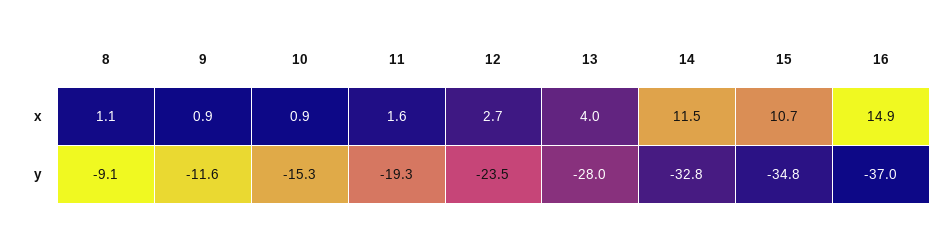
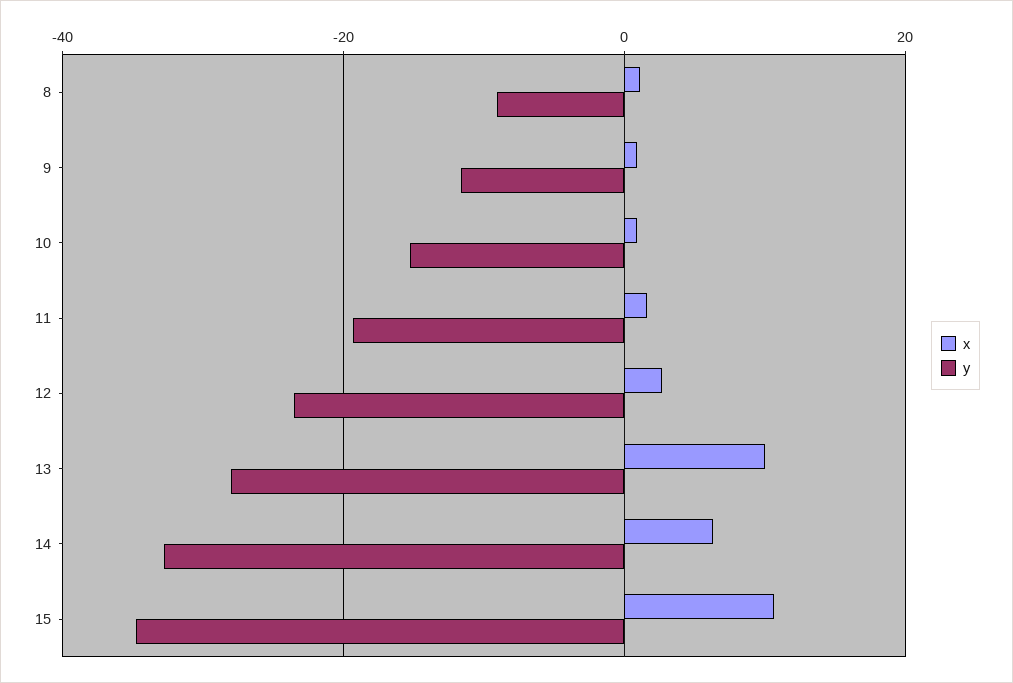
  {
    "x": {
      "8": 1.1,
      "9": 0.9,
      "10": 0.9,
      "11": 1.6,
      "12": 2.7,
-     "13": 4,
+     "13": 10,
-     "14": 11.5,
+     "14": 6,
-     "15": 10.7,
+     "15": 10.7
-     "16": 14.9
    },
    "y": {
      "8": -9.1,
      "9": -11.6,
      "10": -15.3,
      "11": -19.3,
      "12": -23.5,
      "13": -28,
      "14": -32.8,
-     "15": -34.8,
+     "15": -34.8
-     "16": -37
    }
  }

